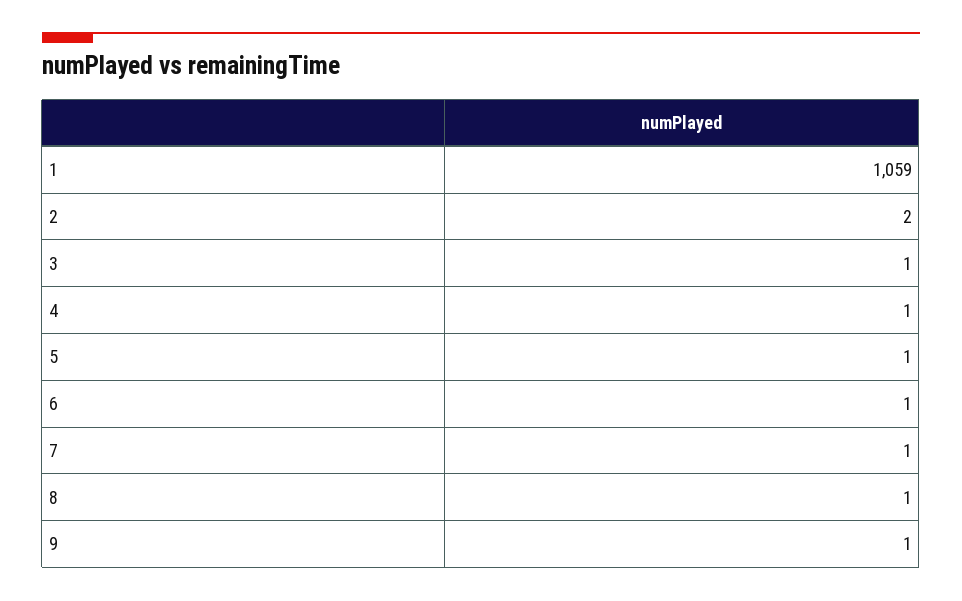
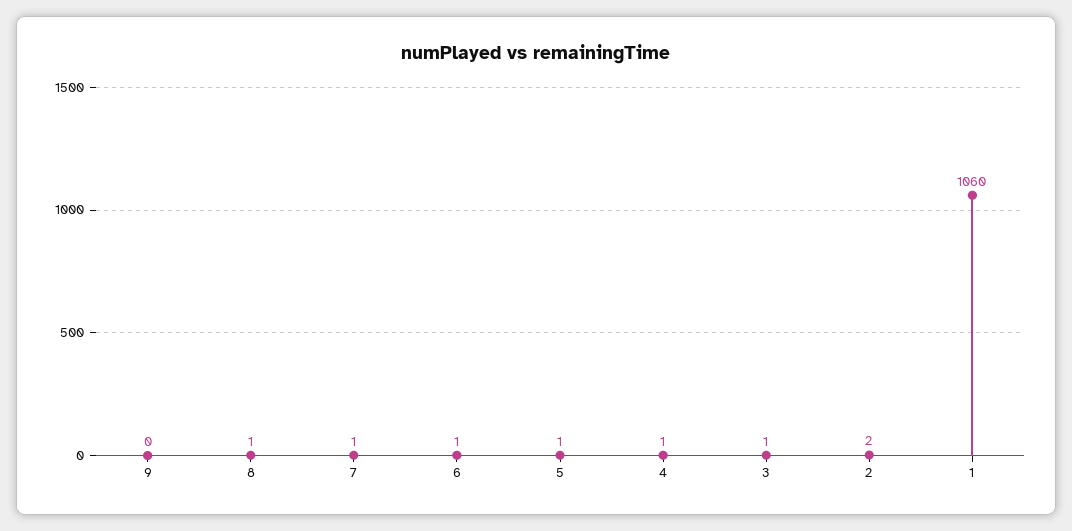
  {
-   "1": 1059,
+   "1": 1060,
    "2": 2,
    "3": 1,
    "4": 1,
    "5": 1,
    "6": 1,
    "7": 1,
    "8": 1,
-   "9": 1
+   "9": 0
  }

